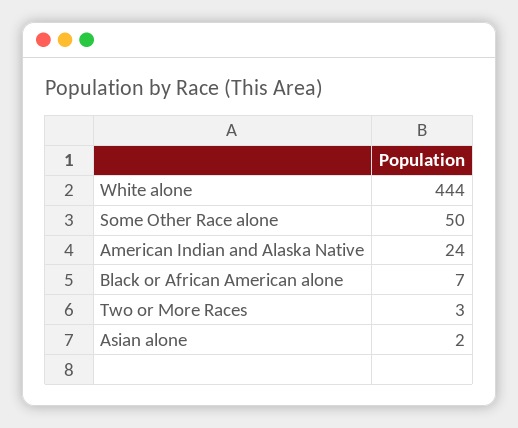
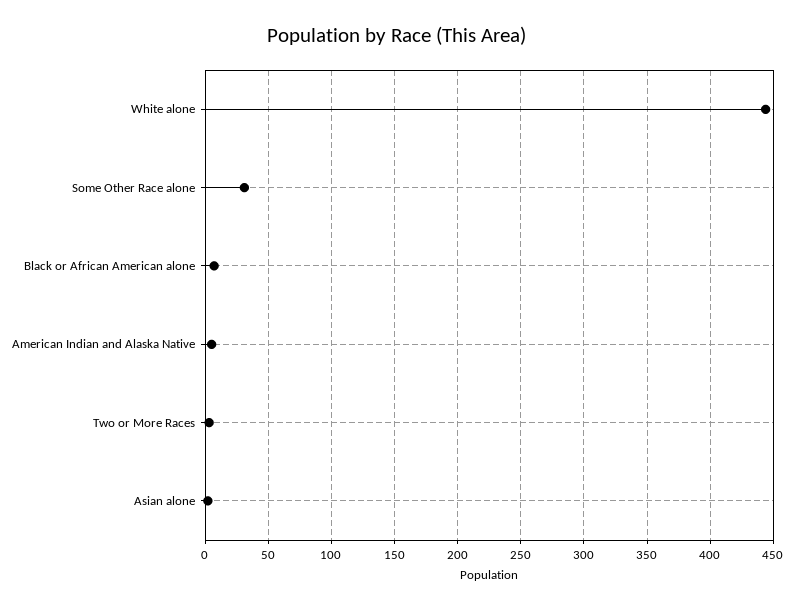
  {
    "White alone": 444,
-   "Some Other Race alone": 50,
+   "Some Other Race alone": 30,
-   "American Indian and Alaska Native": 24,
+   "American Indian and Alaska Native": 5,
    "Black or African American alone": 7,
    "Two or More Races": 3,
    "Asian alone": 2
  }

